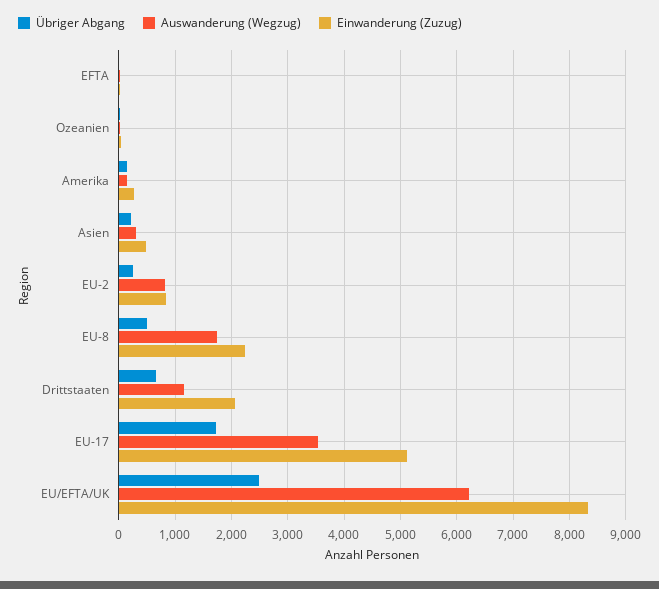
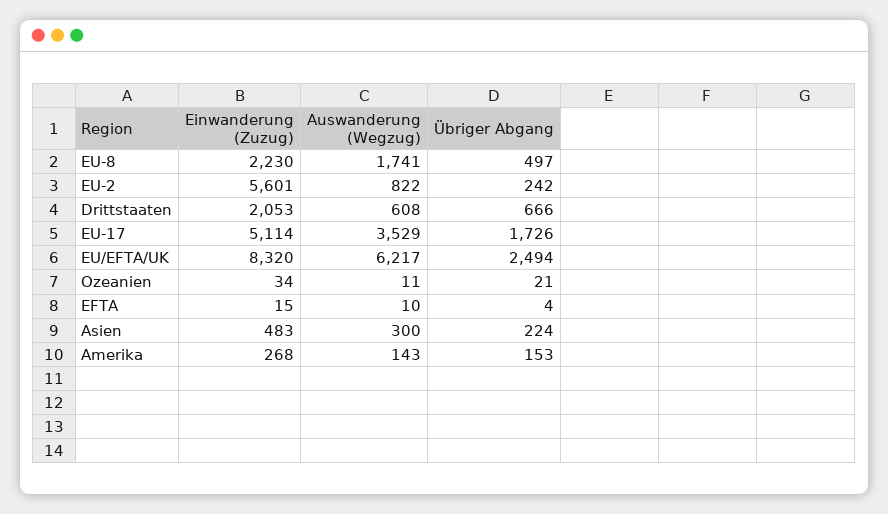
  {
    "Übriger Abgang": {
      "EFTA": 4,
      "Ozeanien": 21,
      "Amerika": 153,
      "Asien": 224,
      "EU-2": 242,
      "EU-8": 497,
      "Drittstaaten": 666,
      "EU-17": 1726,
      "EU/EFTA/UK": 2494
    },
    "Auswanderung (Wegzug)": {
      "EFTA": 10,
      "Ozeanien": 11,
      "Amerika": 143,
      "Asien": 300,
      "EU-2": 822,
      "EU-8": 1741,
-     "Drittstaaten": 1200,
+     "Drittstaaten": 608,
      "EU-17": 3529,
      "EU/EFTA/UK": 6217
    },
    "Einwanderung (Zuzug)": {
      "EFTA": 15,
      "Ozeanien": 34,
      "Amerika": 268,
      "Asien": 483,
-     "EU-2": 800,
+     "EU-2": 5601,
      "EU-8": 2230,
      "Drittstaaten": 2053,
      "EU-17": 5114,
      "EU/EFTA/UK": 8320
    }
  }

